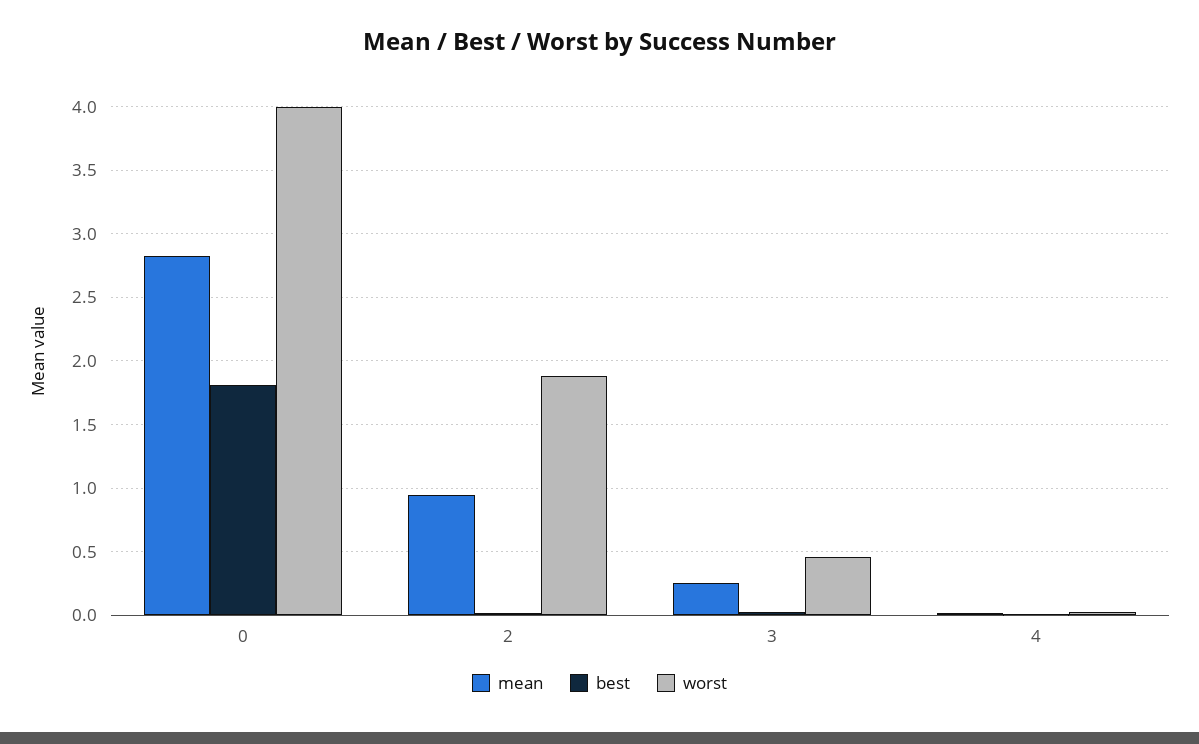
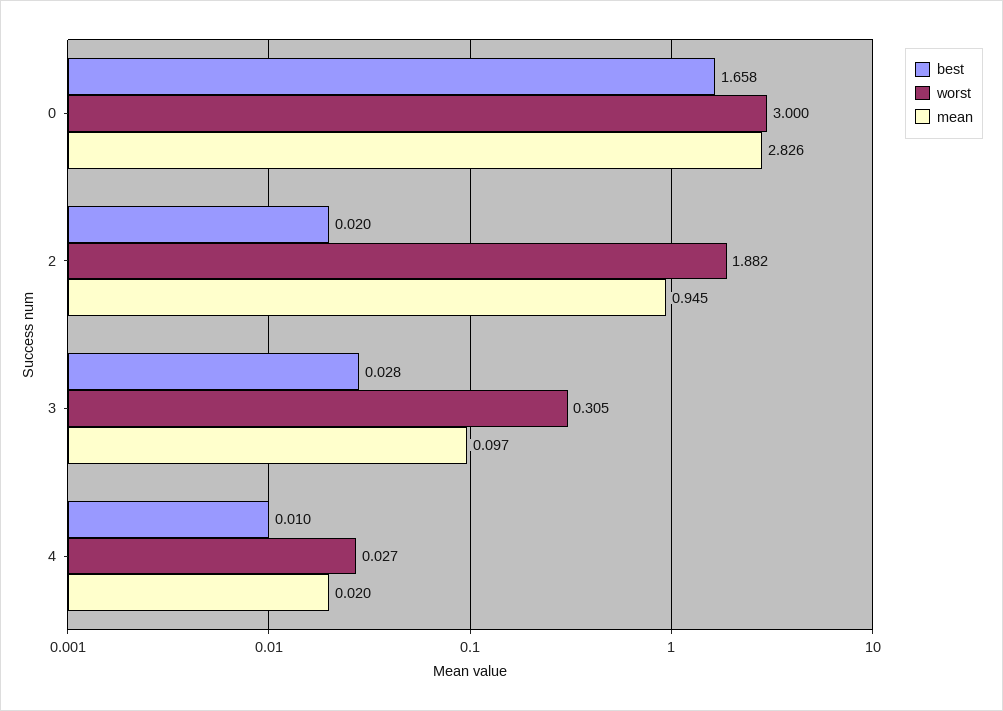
  {
    "mean": {
      "0": 2.826,
      "2": 0.945,
-     "3": 0.25,
+     "3": 0.097,
      "4": 0.02
    },
    "best": {
-     "0": 1.8,
+     "0": 1.658,
      "2": 0.02,
      "3": 0.028,
      "4": 0.01
    },
    "worst": {
-     "0": 4,
+     "0": 3,
      "2": 1.882,
-     "3": 0.45,
+     "3": 0.305,
      "4": 0.027
    }
  }

